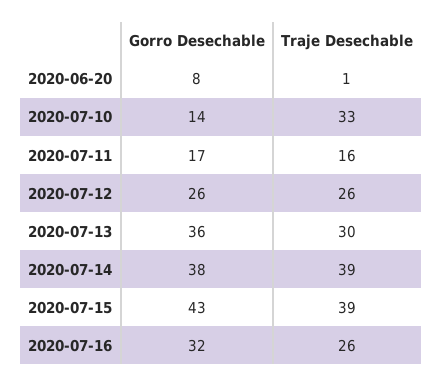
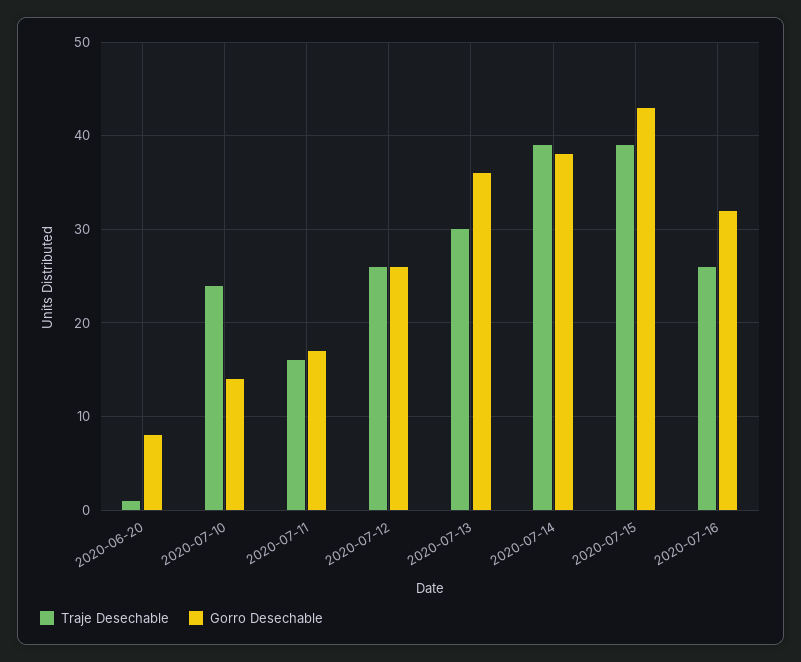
  {
    "Gorro Desechable": {
      "2020-06-20": 8,
      "2020-07-10": 14,
      "2020-07-11": 17,
      "2020-07-12": 26,
      "2020-07-13": 36,
      "2020-07-14": 38,
      "2020-07-15": 43,
      "2020-07-16": 32
    },
    "Traje Desechable": {
      "2020-06-20": 1,
-     "2020-07-10": 33,
+     "2020-07-10": 24,
      "2020-07-11": 16,
      "2020-07-12": 26,
      "2020-07-13": 30,
      "2020-07-14": 39,
      "2020-07-15": 39,
      "2020-07-16": 26
    }
  }

